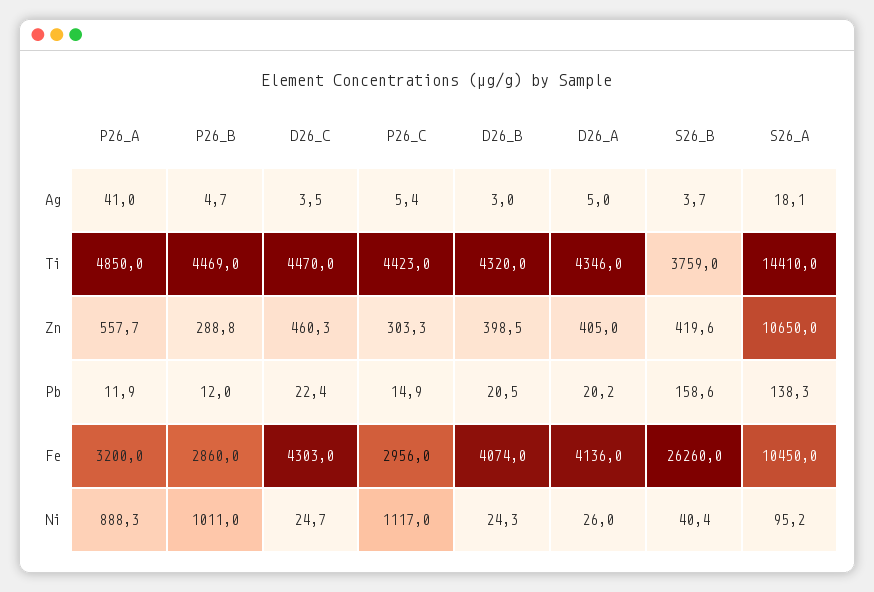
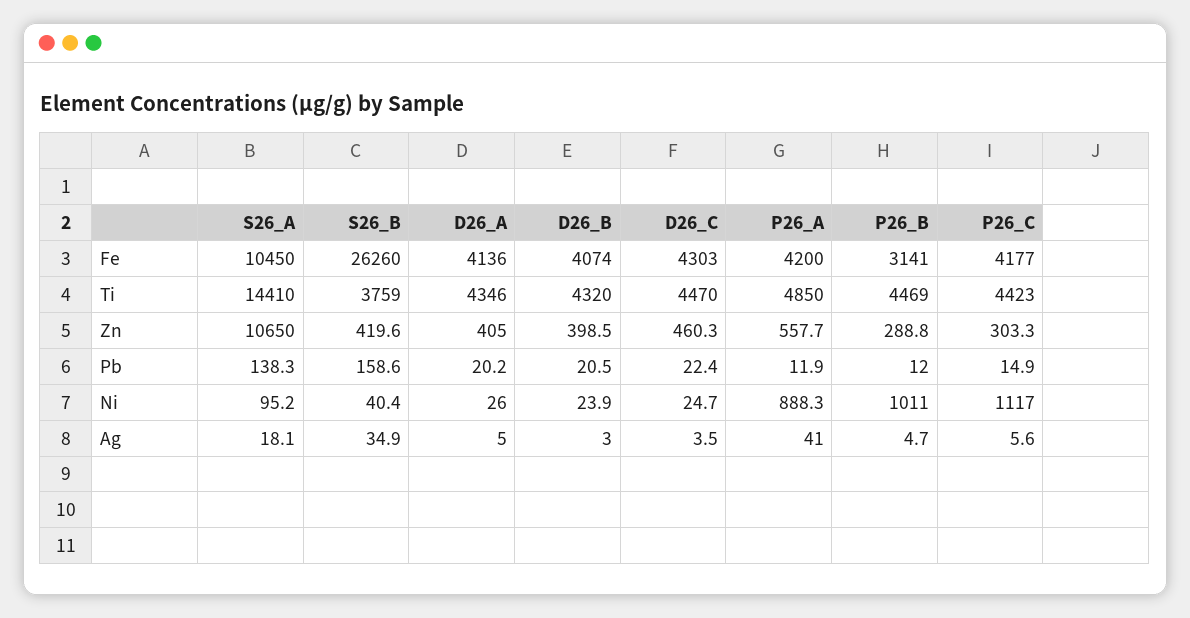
  {
    "P26_A": {
      "Ag": 41,
      "Ti": 4850,
      "Zn": 557.7,
      "Pb": 11.9,
-     "Fe": 3200,
+     "Fe": 4200,
      "Ni": 888.3
    },
    "P26_B": {
      "Ag": 4.7,
      "Ti": 4469,
      "Zn": 288.8,
      "Pb": 12,
-     "Fe": 2860,
+     "Fe": 3141,
      "Ni": 1011
    },
    "D26_C": {
      "Ag": 3.5,
      "Ti": 4470,
      "Zn": 460.3,
      "Pb": 22.4,
      "Fe": 4303,
      "Ni": 24.7
    },
    "P26_C": {
-     "Ag": 5.4,
+     "Ag": 5.6,
      "Ti": 4423,
      "Zn": 303.3,
      "Pb": 14.9,
-     "Fe": 2956,
+     "Fe": 4177,
      "Ni": 1117
    },
    "D26_B": {
      "Ag": 3,
      "Ti": 4320,
      "Zn": 398.5,
      "Pb": 20.5,
      "Fe": 4074,
-     "Ni": 24.3
+     "Ni": 23.9
    },
    "D26_A": {
      "Ag": 5,
      "Ti": 4346,
      "Zn": 405,
      "Pb": 20.2,
      "Fe": 4136,
      "Ni": 26
    },
    "S26_B": {
-     "Ag": 3.7,
+     "Ag": 34.9,
      "Ti": 3759,
      "Zn": 419.6,
      "Pb": 158.6,
      "Fe": 26260,
      "Ni": 40.4
    },
    "S26_A": {
      "Ag": 18.1,
      "Ti": 14410,
      "Zn": 10650,
      "Pb": 138.3,
      "Fe": 10450,
      "Ni": 95.2
    }
  }

